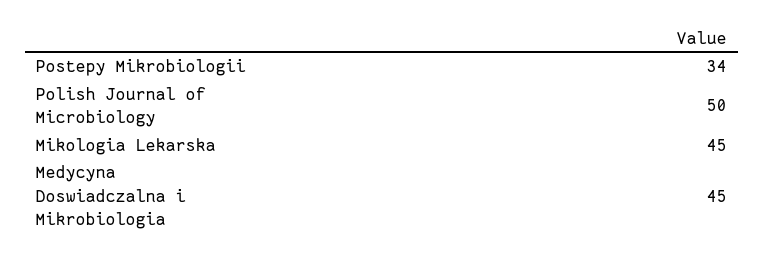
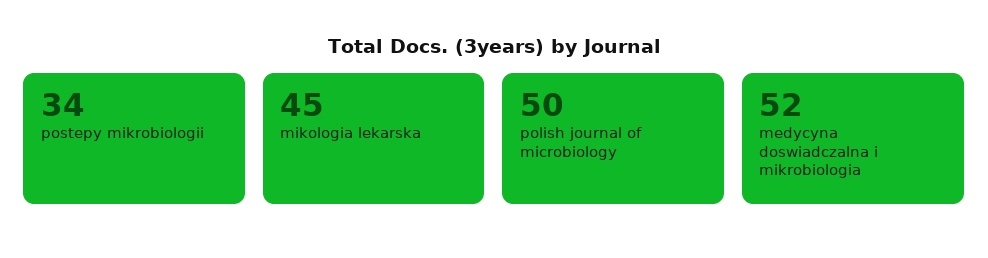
  {
    "Postepy Mikrobiologii": 34,
    "Polish Journal of Microbiology": 50,
    "Mikologia Lekarska": 45,
-   "Medycyna Doswiadczalna i Mikrobiologia": 45
+   "Medycyna Doswiadczalna i Mikrobiologia": 52
  }

